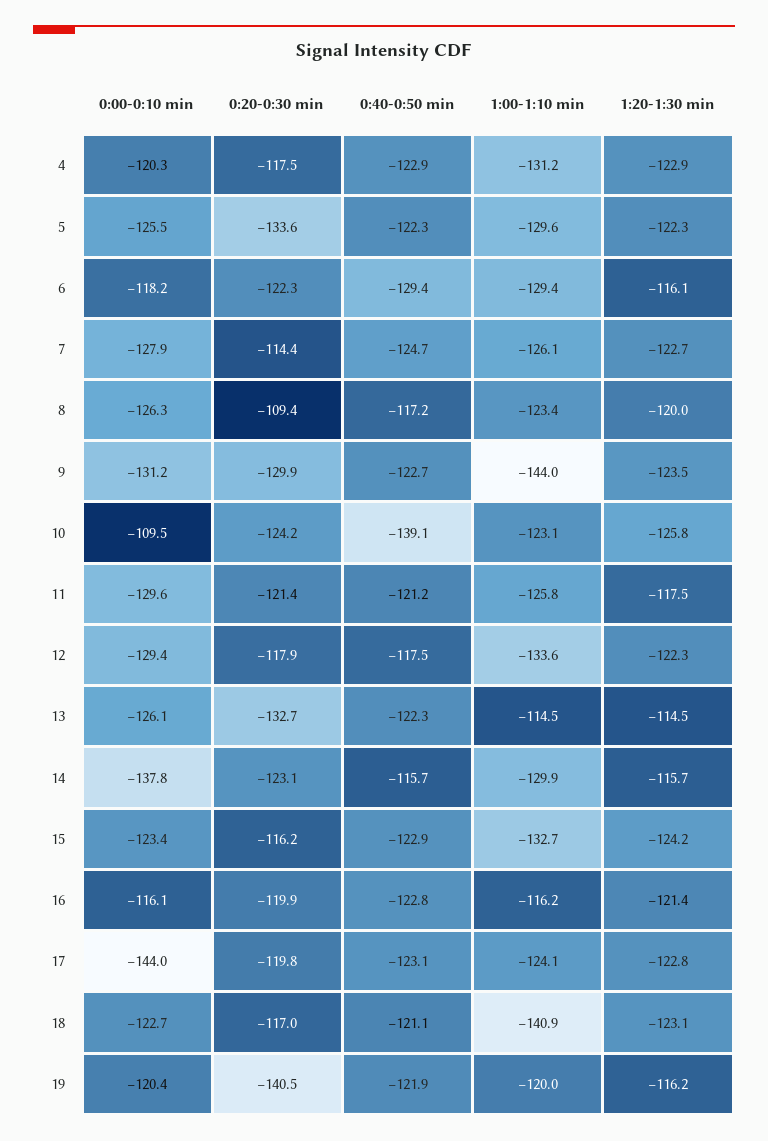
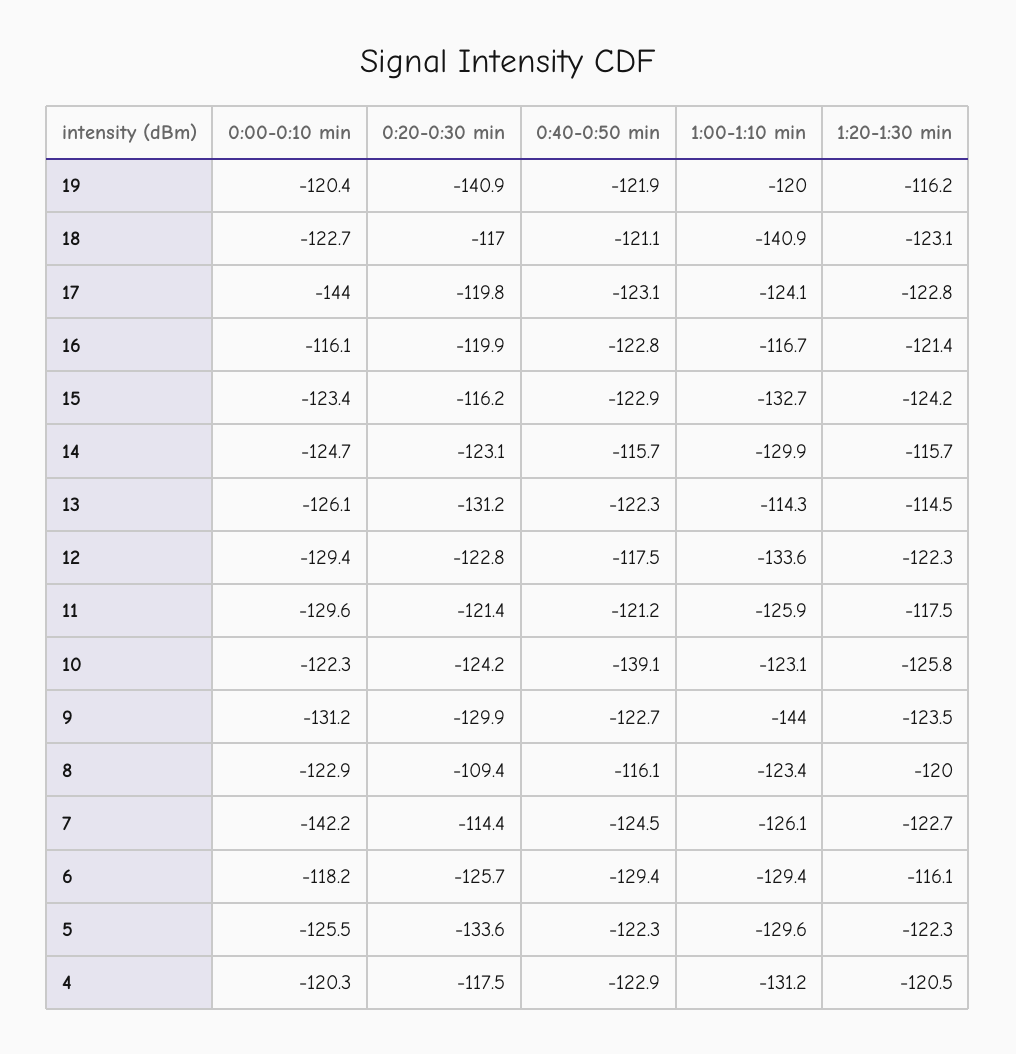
  {
    "0:00-0:10 min": {
      "4": -120.3,
      "5": -125.5,
      "6": -118.2,
-     "7": -127.9,
+     "7": -142.2,
-     "8": -126.3,
+     "8": -122.9,
      "9": -131.2,
-     "10": -109.5,
+     "10": -122.3,
      "11": -129.6,
      "12": -129.4,
      "13": -126.1,
-     "14": -137.8,
+     "14": -124.7,
      "15": -123.4,
      "16": -116.1,
      "17": -144,
      "18": -122.7,
      "19": -120.4
    },
    "0:20-0:30 min": {
      "4": -117.5,
      "5": -133.6,
-     "6": -122.3,
+     "6": -125.7,
      "7": -114.4,
      "8": -109.4,
      "9": -129.9,
      "10": -124.2,
      "11": -121.4,
-     "12": -117.9,
+     "12": -122.8,
-     "13": -132.7,
+     "13": -131.2,
      "14": -123.1,
      "15": -116.2,
      "16": -119.9,
      "17": -119.8,
      "18": -117,
-     "19": -140.5
+     "19": -140.9
    },
    "0:40-0:50 min": {
      "4": -122.9,
      "5": -122.3,
      "6": -129.4,
-     "7": -124.7,
+     "7": -124.5,
-     "8": -117.2,
+     "8": -116.1,
      "9": -122.7,
      "10": -139.1,
      "11": -121.2,
      "12": -117.5,
      "13": -122.3,
      "14": -115.7,
      "15": -122.9,
      "16": -122.8,
      "17": -123.1,
      "18": -121.1,
      "19": -121.9
    },
    "1:00-1:10 min": {
      "4": -131.2,
      "5": -129.6,
      "6": -129.4,
      "7": -126.1,
      "8": -123.4,
      "9": -144,
      "10": -123.1,
-     "11": -125.8,
+     "11": -125.9,
      "12": -133.6,
-     "13": -114.5,
+     "13": -114.3,
      "14": -129.9,
      "15": -132.7,
-     "16": -116.2,
+     "16": -116.7,
      "17": -124.1,
      "18": -140.9,
      "19": -120
    },
    "1:20-1:30 min": {
-     "4": -122.9,
+     "4": -120.5,
      "5": -122.3,
      "6": -116.1,
      "7": -122.7,
      "8": -120,
      "9": -123.5,
      "10": -125.8,
      "11": -117.5,
      "12": -122.3,
      "13": -114.5,
      "14": -115.7,
      "15": -124.2,
      "16": -121.4,
      "17": -122.8,
      "18": -123.1,
      "19": -116.2
    }
  }

